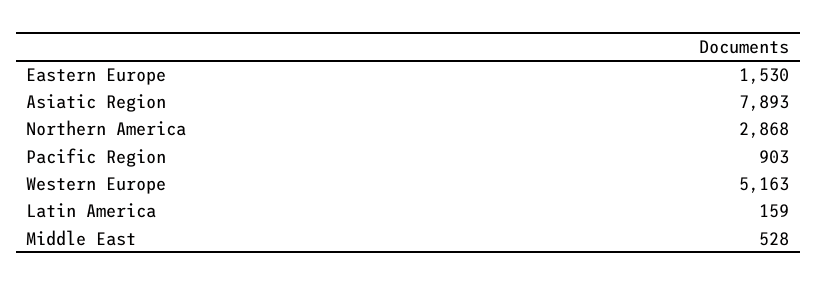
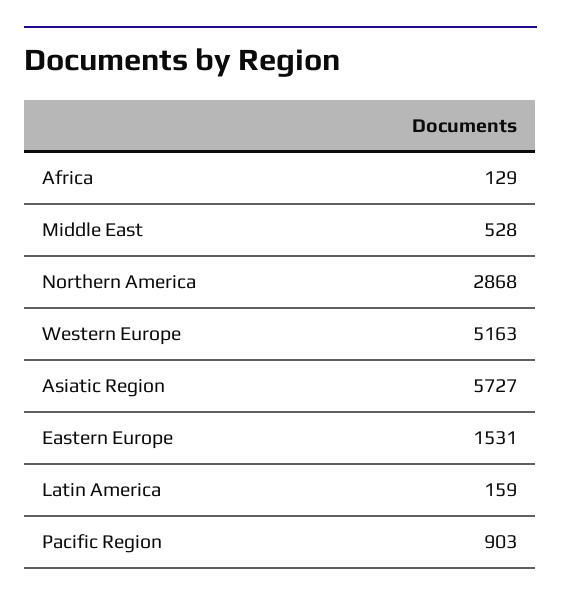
  {
-   "Eastern Europe": 1530,
+   "Eastern Europe": 1531,
-   "Asiatic Region": 7893,
+   "Asiatic Region": 5727,
    "Northern America": 2868,
    "Pacific Region": 903,
    "Western Europe": 5163,
    "Latin America": 159,
-   "Middle East": 528
+   "Middle East": 528,
+   "Africa": 129
  }

